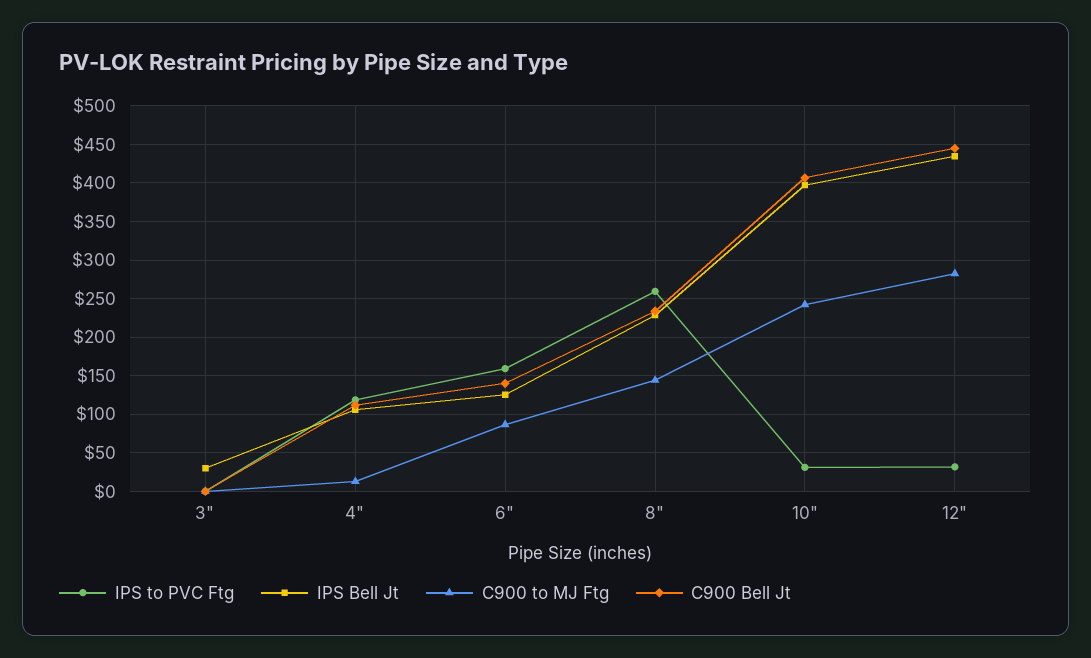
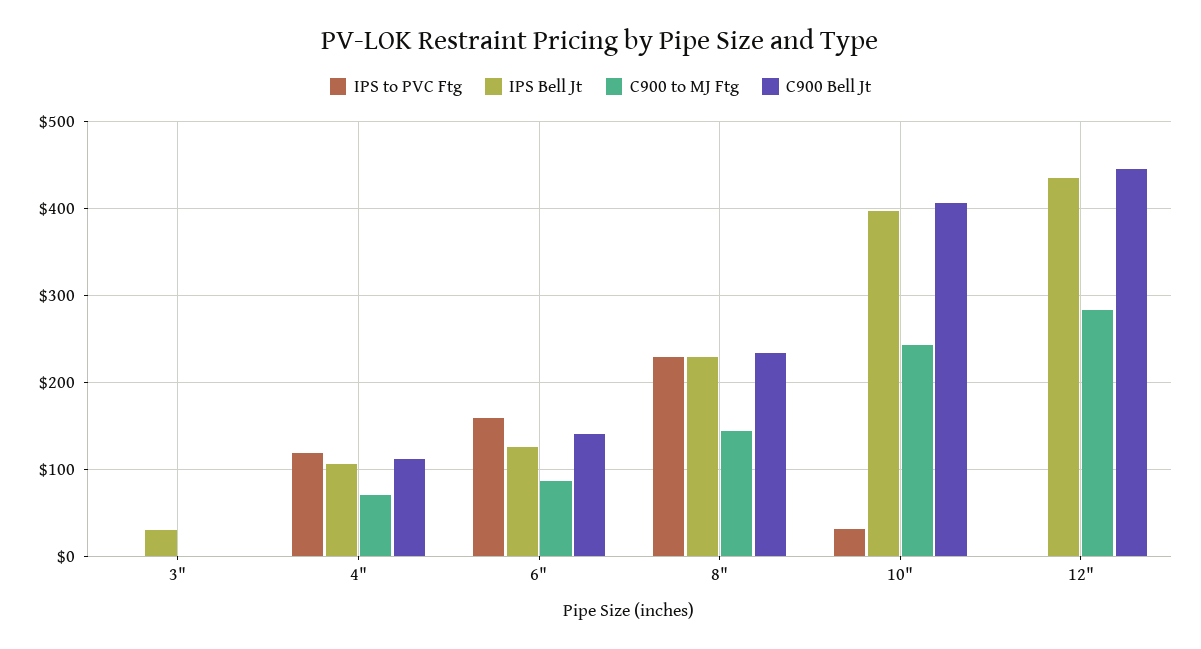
  {
    "IPS to PVC Ftg": {
      "3\"": 0,
      "4\"": 120,
      "6\"": 160,
-     "8\"": 260,
+     "8\"": 230,
      "10\"": 30,
-     "12\"": 30
+     "12\"": 0
    },
    "IPS Bell Jt": {
      "3\"": 30,
      "4\"": 110,
      "6\"": 130,
      "8\"": 230,
      "10\"": 400,
      "12\"": 430
    },
    "C900 to MJ Ftg": {
      "3\"": 0,
-     "4\"": 10,
+     "4\"": 70,
      "6\"": 90,
      "8\"": 140,
      "10\"": 240,
      "12\"": 280
    },
    "C900 Bell Jt": {
      "3\"": 0,
      "4\"": 110,
      "6\"": 140,
      "8\"": 230,
      "10\"": 410,
      "12\"": 440
    }
  }

